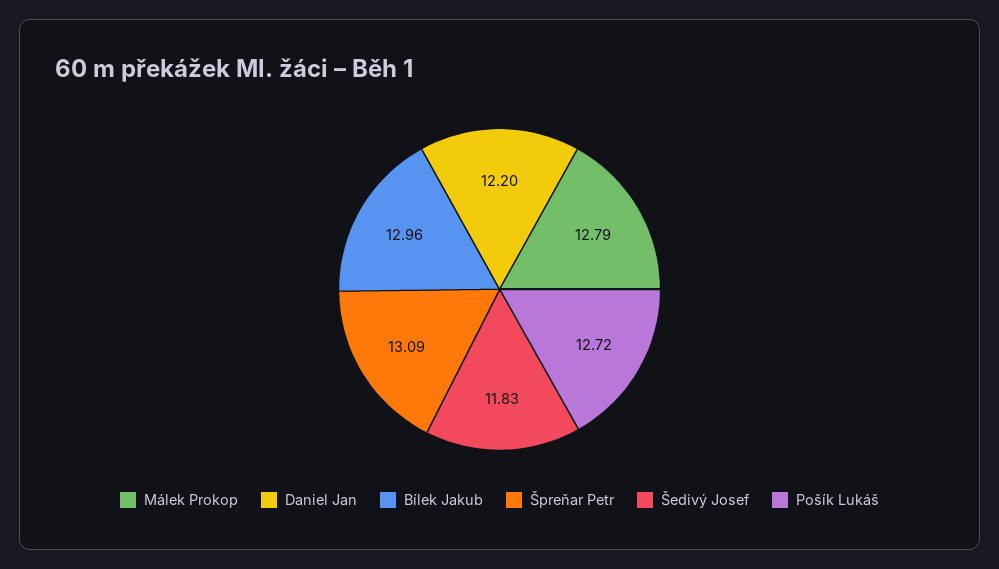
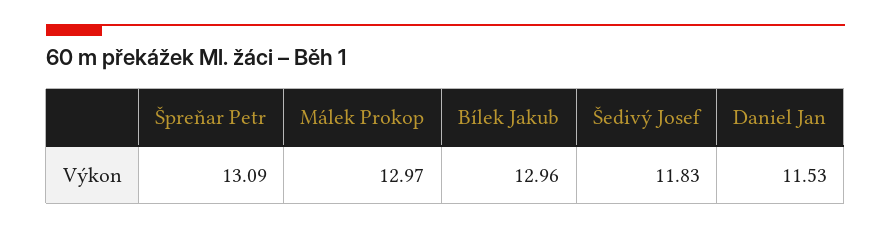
  {
-   "Málek Prokop": 12.79,
+   "Málek Prokop": 12.97,
-   "Daniel Jan": 12.2,
+   "Daniel Jan": 11.53,
    "Bílek Jakub": 12.96,
    "Špreňar Petr": 13.09,
-   "Šedivý Josef": 11.83,
+   "Šedivý Josef": 11.83
-   "Pošík Lukáš": 12.72
  }

